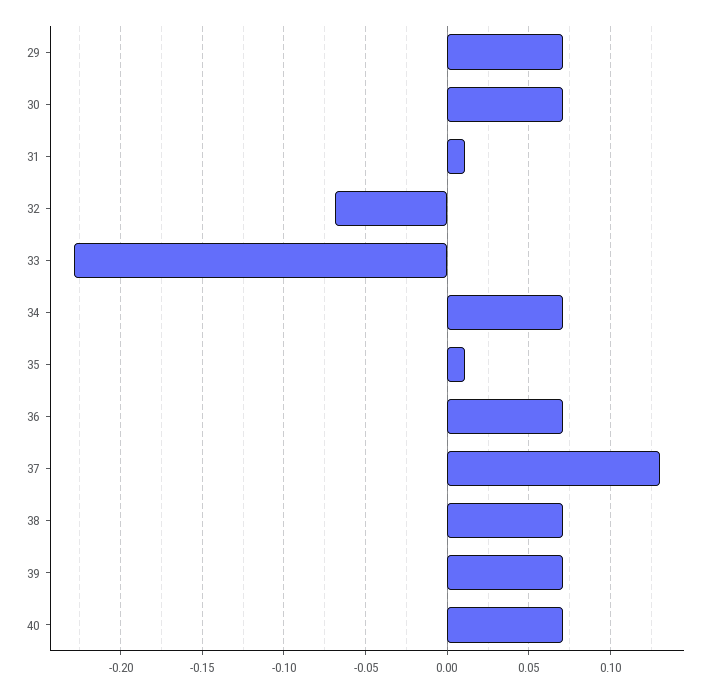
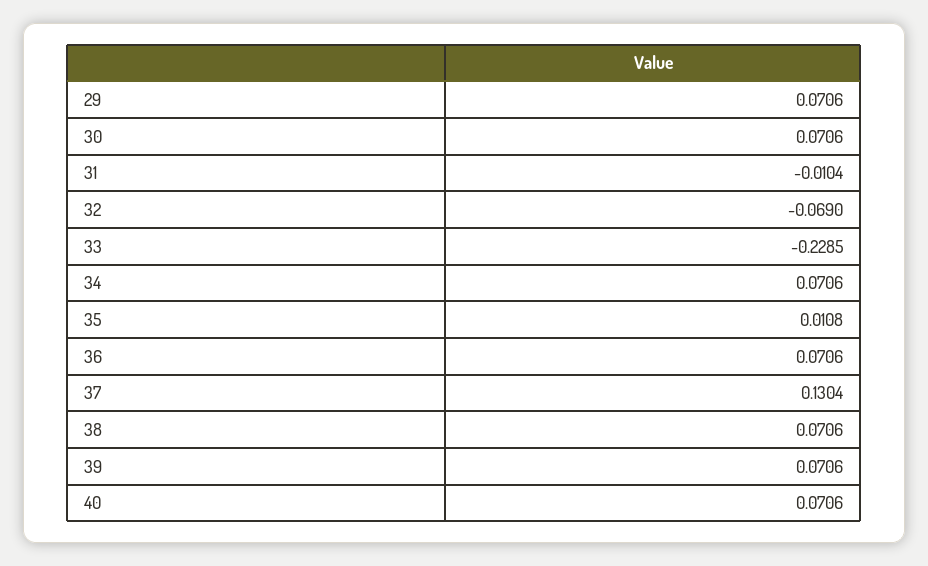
  {
    "29": 0.0706,
    "30": 0.0706,
-   "31": 0.01,
+   "31": -0.0104,
    "32": -0.069,
    "33": -0.2285,
    "34": 0.0706,
    "35": 0.0108,
    "36": 0.0706,
    "37": 0.1304,
    "38": 0.0706,
    "39": 0.0706,
    "40": 0.0706
  }

